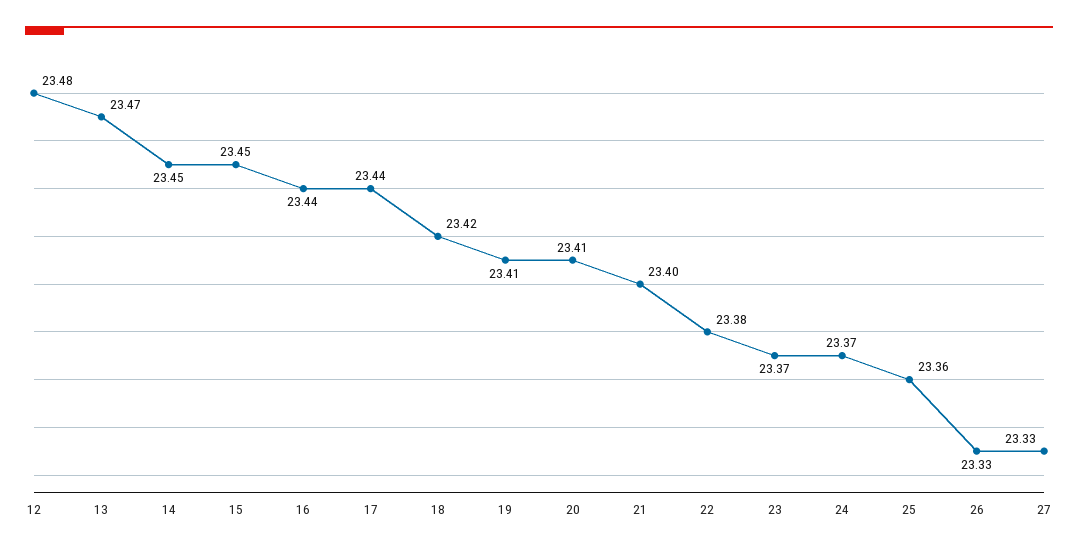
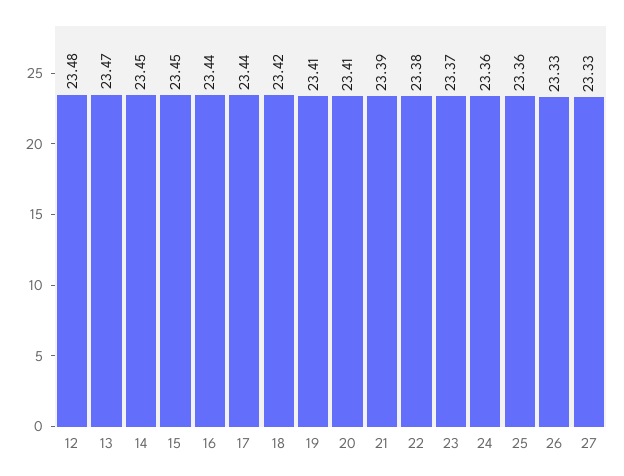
  {
    "12": 23.48,
    "13": 23.47,
    "14": 23.45,
    "15": 23.45,
    "16": 23.44,
    "17": 23.44,
    "18": 23.42,
    "19": 23.41,
    "20": 23.41,
-   "21": 23.4,
+   "21": 23.39,
    "22": 23.38,
    "23": 23.37,
-   "24": 23.37,
+   "24": 23.36,
    "25": 23.36,
    "26": 23.33,
    "27": 23.33
  }

